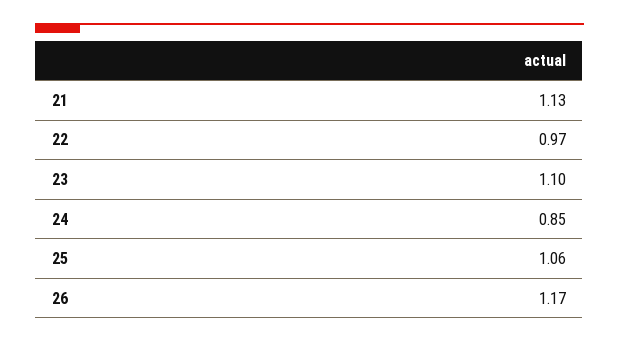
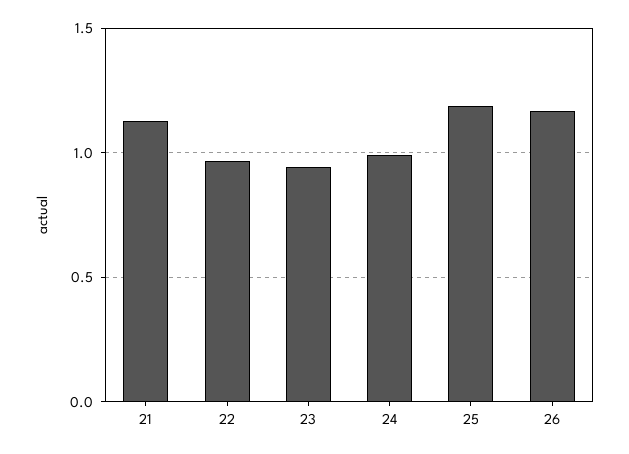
  {
    "21": 1.13,
    "22": 0.97,
-   "23": 1.1,
+   "23": 0.95,
-   "24": 0.85,
+   "24": 1,
-   "25": 1.06,
+   "25": 1.2,
    "26": 1.17
  }

